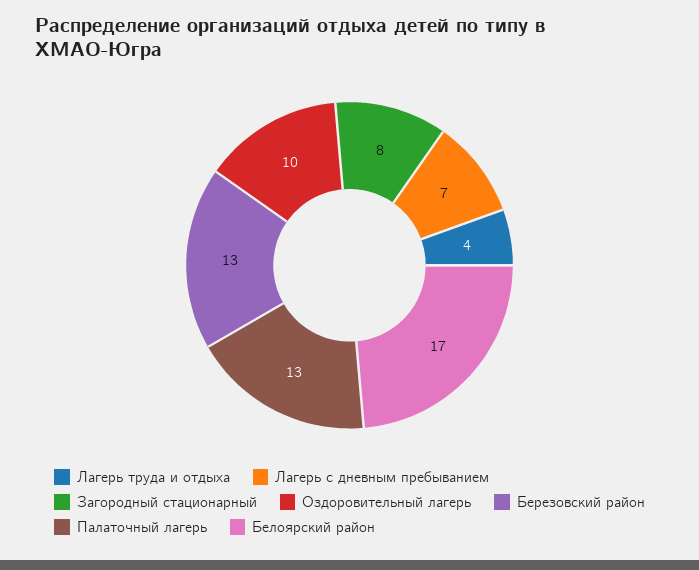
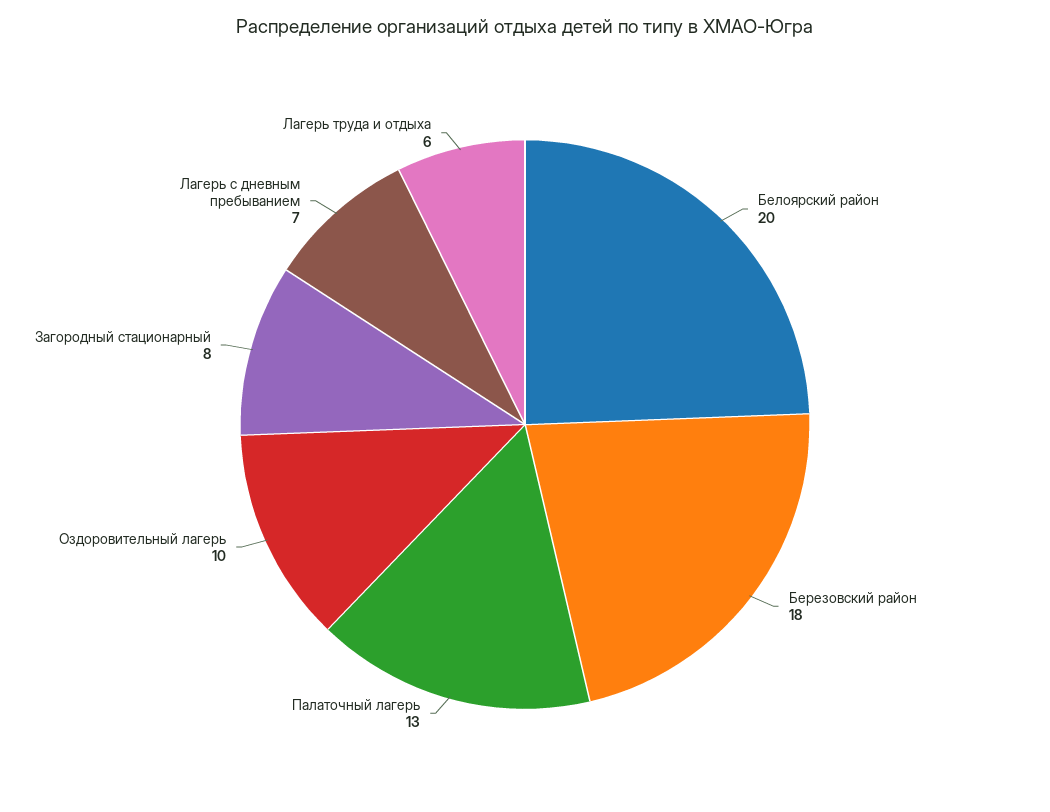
  {
-   "Лагерь труда и отдыха": 4,
+   "Лагерь труда и отдыха": 6,
    "Лагерь с дневным пребыванием": 7,
    "Загородный стационарный": 8,
    "Оздоровительный лагерь": 10,
-   "Березовский район": 13,
+   "Березовский район": 18,
    "Палаточный лагерь": 13,
-   "Белоярский район": 17
+   "Белоярский район": 20
  }

